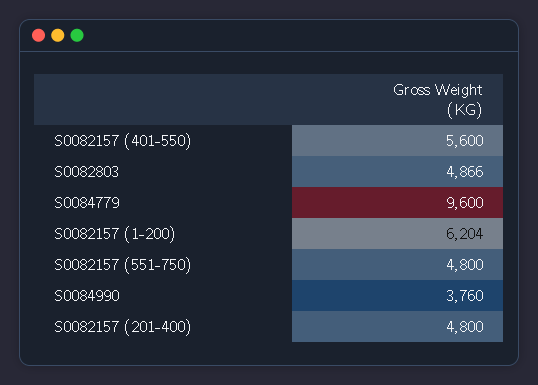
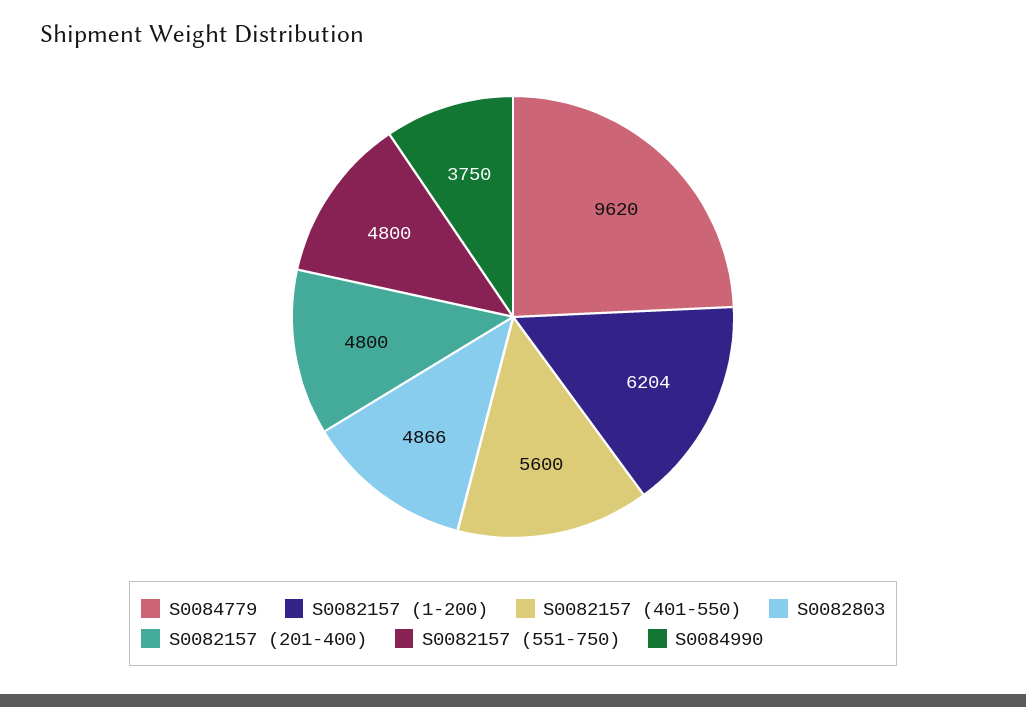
  {
    "S0082157 (401-550)": 5600,
    "S0082803": 4866,
-   "S0084779": 9600,
+   "S0084779": 9620,
    "S0082157 (1-200)": 6204,
    "S0082157 (551-750)": 4800,
-   "S0084990": 3760,
+   "S0084990": 3750,
    "S0082157 (201-400)": 4800
  }

